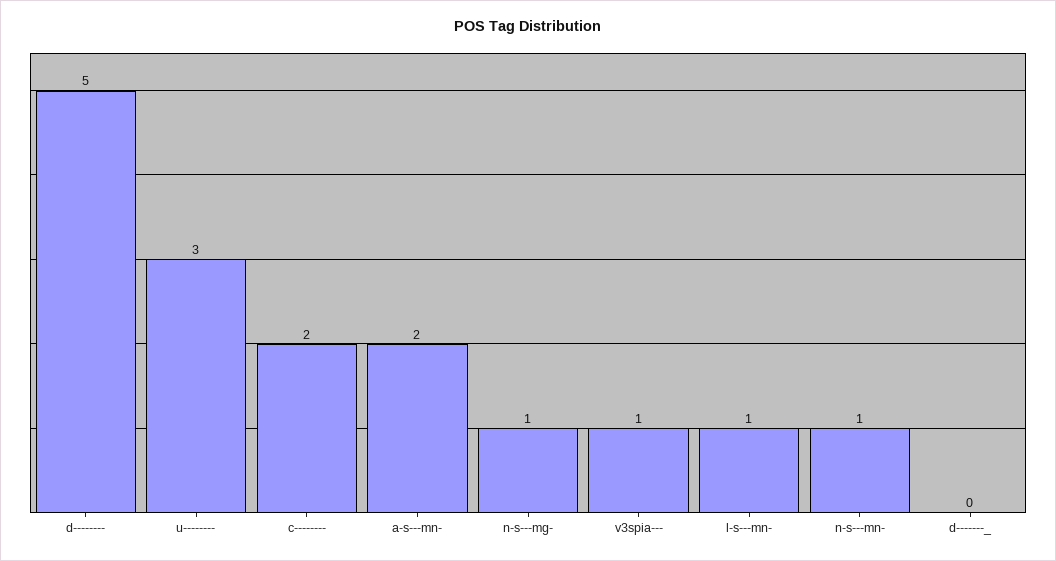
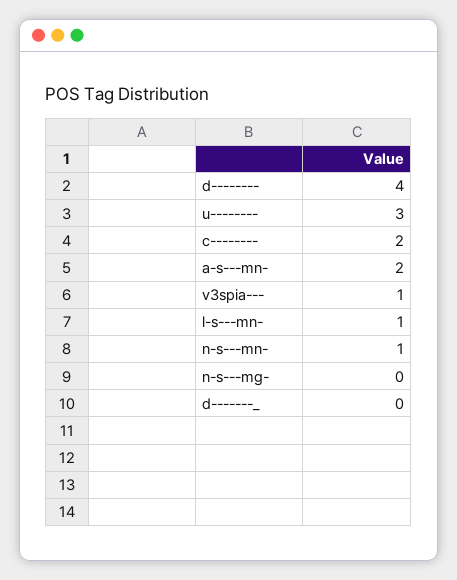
  {
-   "d--------": 5,
+   "d--------": 4,
    "u--------": 3,
    "c--------": 2,
    "a-s---mn-": 2,
-   "n-s---mg-": 1,
+   "n-s---mg-": 0,
    "v3spia---": 1,
    "l-s---mn-": 1,
    "n-s---mn-": 1,
    "d-------_": 0
  }

